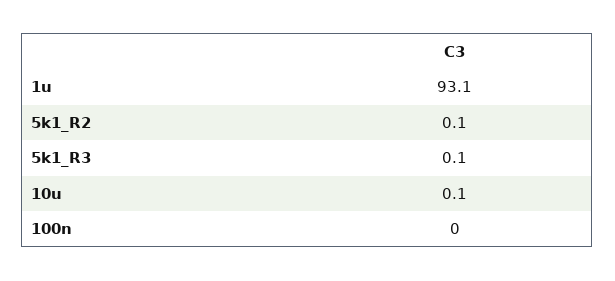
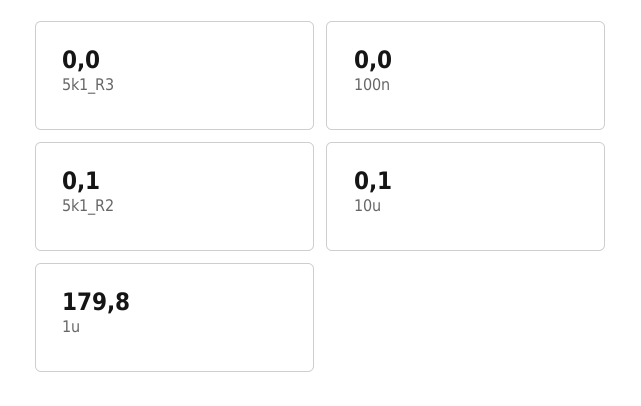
  {
-   "1u": 93.1,
+   "1u": 179.8,
    "5k1_R2": 0.1,
-   "5k1_R3": 0.1,
+   "5k1_R3": 0,
    "10u": 0.1,
    "100n": 0
  }

